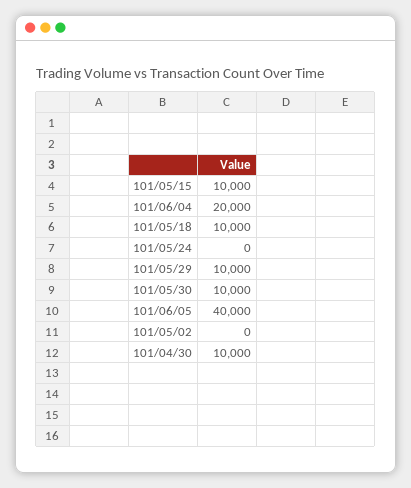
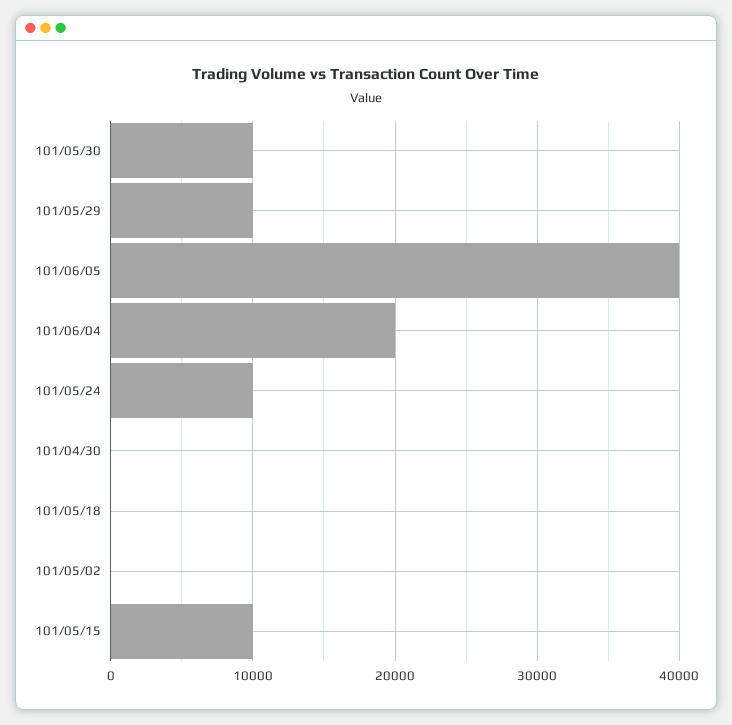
  {
    "101/05/15": 10000,
    "101/06/04": 20000,
-   "101/05/18": 10000,
+   "101/05/18": 0,
-   "101/05/24": 0,
+   "101/05/24": 10000,
    "101/05/29": 10000,
    "101/05/30": 10000,
    "101/06/05": 40000,
    "101/05/02": 0,
-   "101/04/30": 10000
+   "101/04/30": 0
  }

